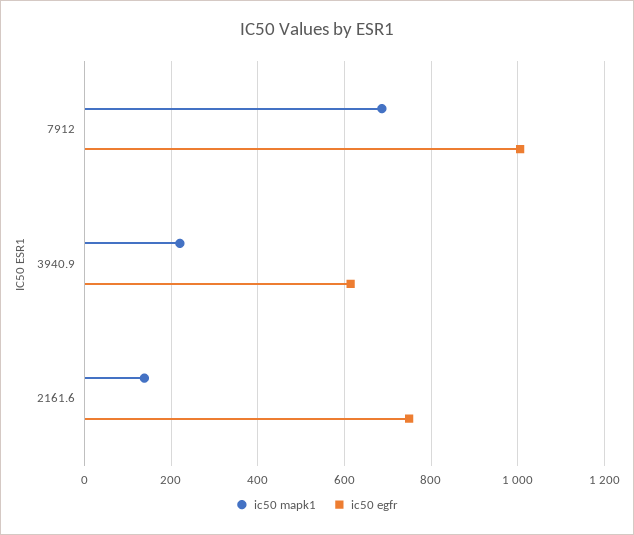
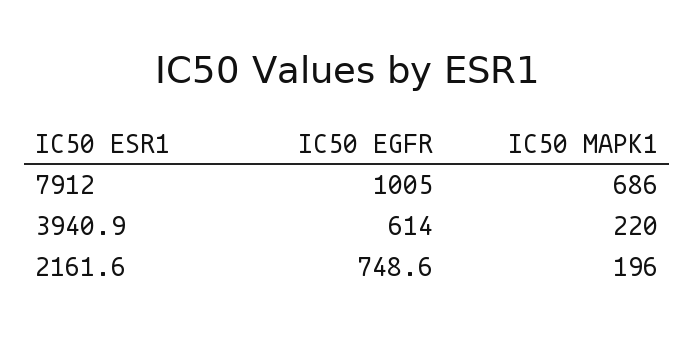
  {
    "ic50 mapk1": {
      "7912": 686,
      "3940.9": 220,
-     "2161.6": 140
+     "2161.6": 196
    },
    "ic50 egfr": {
      "7912": 1005,
      "3940.9": 614,
      "2161.6": 748.6
    }
  }

